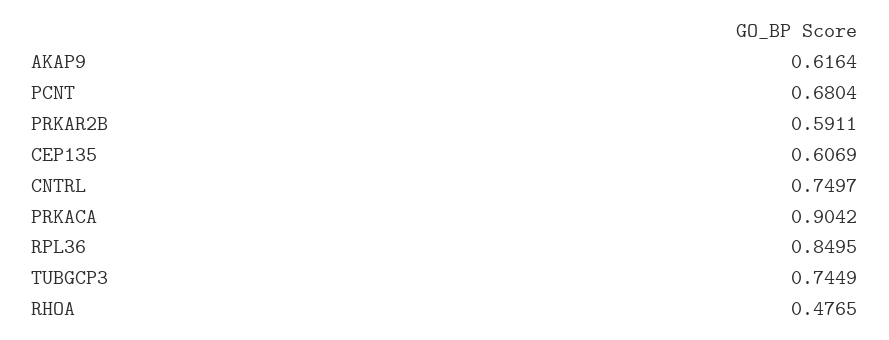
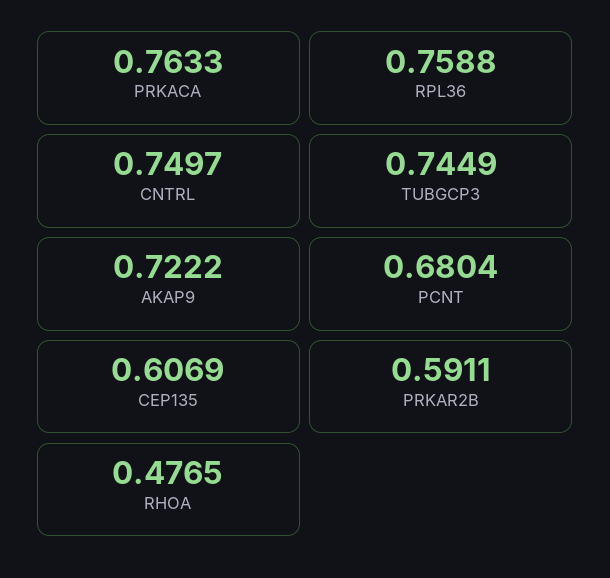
  {
-   "AKAP9": 0.6164,
+   "AKAP9": 0.7222,
    "PCNT": 0.6804,
    "PRKAR2B": 0.5911,
    "CEP135": 0.6069,
    "CNTRL": 0.7497,
-   "PRKACA": 0.9042,
+   "PRKACA": 0.7633,
-   "RPL36": 0.8495,
+   "RPL36": 0.7588,
    "TUBGCP3": 0.7449,
    "RHOA": 0.4765
  }

